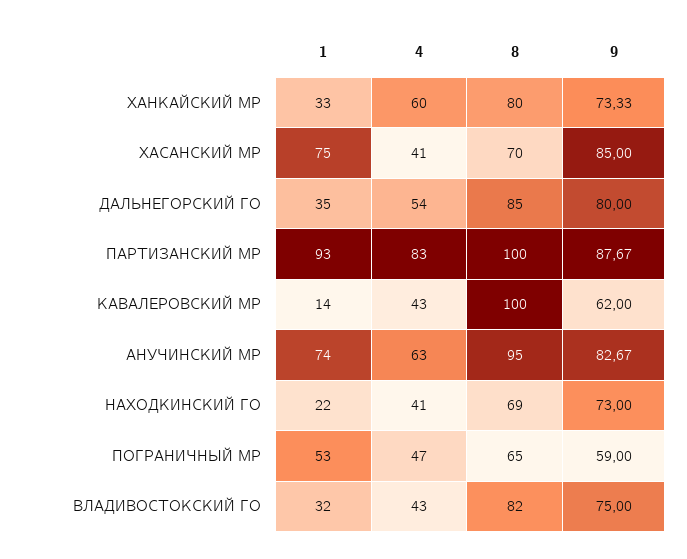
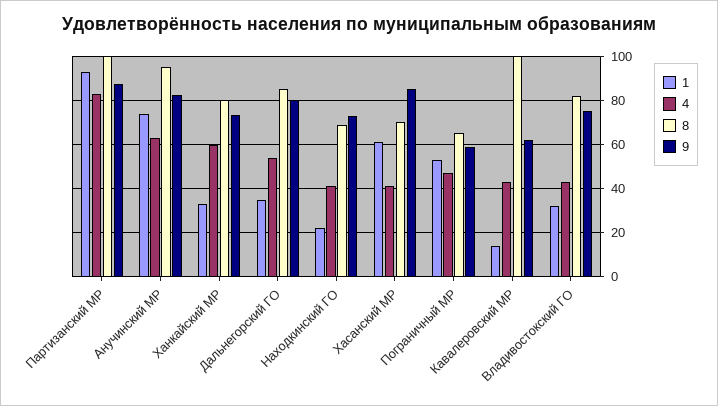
  {
    "1": {
      "ХАНКАЙСКИЙ МР": 33,
-     "ХАСАНСКИЙ МР": 75,
+     "ХАСАНСКИЙ МР": 60,
      "ДАЛЬНЕГОРСКИЙ ГО": 35,
      "ПАРТИЗАНСКИЙ МР": 93,
      "КАВАЛЕРОВСКИЙ МР": 14,
      "АНУЧИНСКИЙ МР": 74,
      "НАХОДКИНСКИЙ ГО": 22,
      "ПОГРАНИЧНЫЙ МР": 53,
      "ВЛАДИВОСТОКСКИЙ ГО": 32
    },
    "4": {
      "ХАНКАЙСКИЙ МР": 60,
      "ХАСАНСКИЙ МР": 41,
      "ДАЛЬНЕГОРСКИЙ ГО": 54,
      "ПАРТИЗАНСКИЙ МР": 83,
      "КАВАЛЕРОВСКИЙ МР": 43,
      "АНУЧИНСКИЙ МР": 63,
      "НАХОДКИНСКИЙ ГО": 41,
      "ПОГРАНИЧНЫЙ МР": 47,
      "ВЛАДИВОСТОКСКИЙ ГО": 43
    },
    "8": {
      "ХАНКАЙСКИЙ МР": 80,
      "ХАСАНСКИЙ МР": 70,
      "ДАЛЬНЕГОРСКИЙ ГО": 85,
      "ПАРТИЗАНСКИЙ МР": 100,
      "КАВАЛЕРОВСКИЙ МР": 100,
      "АНУЧИНСКИЙ МР": 95,
      "НАХОДКИНСКИЙ ГО": 69,
      "ПОГРАНИЧНЫЙ МР": 65,
      "ВЛАДИВОСТОКСКИЙ ГО": 82
    },
    "9": {
      "ХАНКАЙСКИЙ МР": 73.33,
      "ХАСАНСКИЙ МР": 85,
      "ДАЛЬНЕГОРСКИЙ ГО": 80,
      "ПАРТИЗАНСКИЙ МР": 87.67,
      "КАВАЛЕРОВСКИЙ МР": 62,
      "АНУЧИНСКИЙ МР": 82.67,
      "НАХОДКИНСКИЙ ГО": 73,
      "ПОГРАНИЧНЫЙ МР": 59,
      "ВЛАДИВОСТОКСКИЙ ГО": 75
    }
  }

